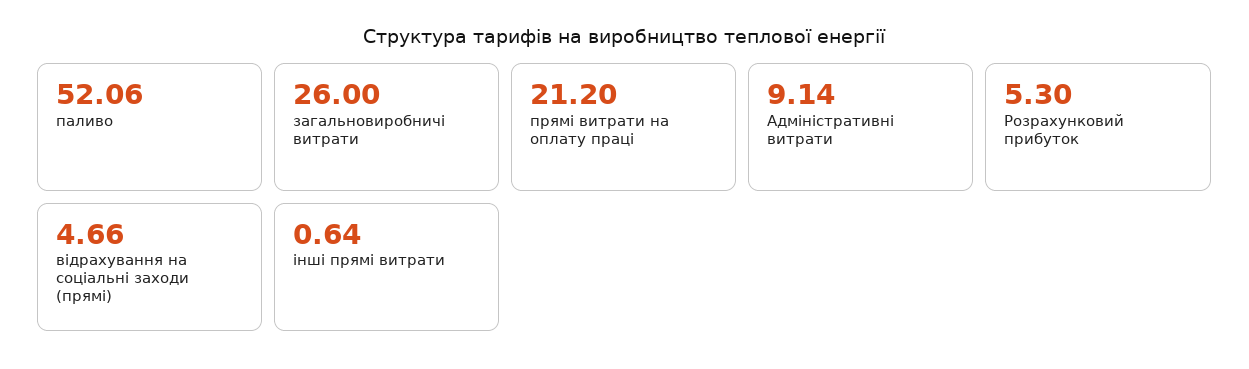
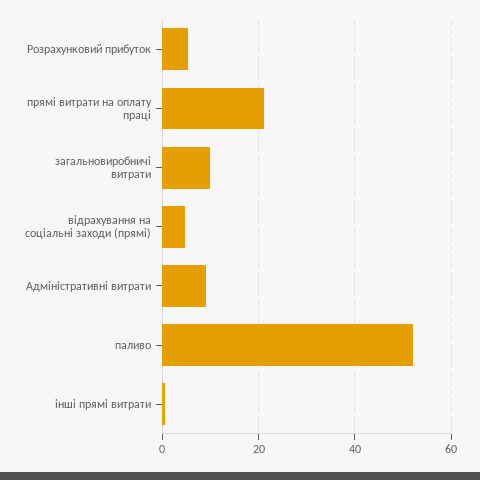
  {
    "паливо": 52.06,
-   "загальновиробничі витрати": 26,
+   "загальновиробничі витрати": 10,
    "прямі витрати на оплату праці": 21.2,
    "Адміністративні витрати": 9.14,
    "Розрахунковий прибуток": 5.3,
    "відрахування на соціальні заходи (прямі)": 4.66,
    "інші прямі витрати": 0.64
  }

